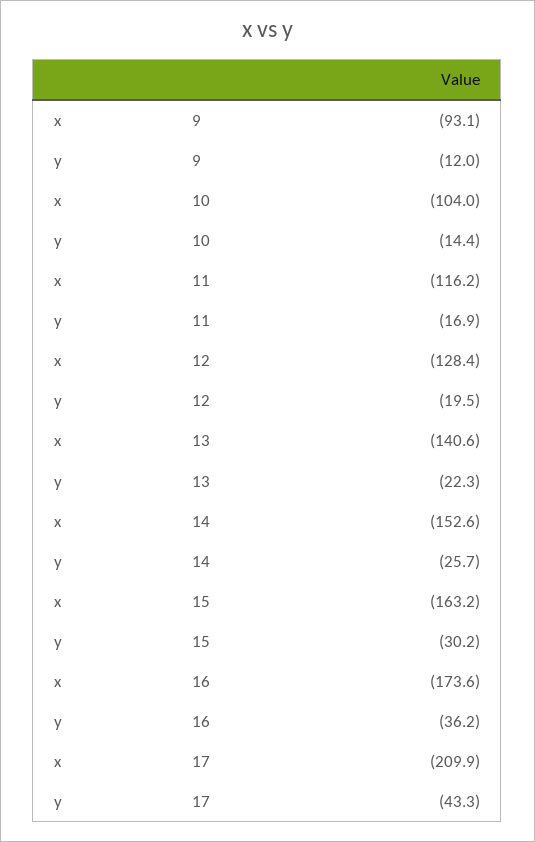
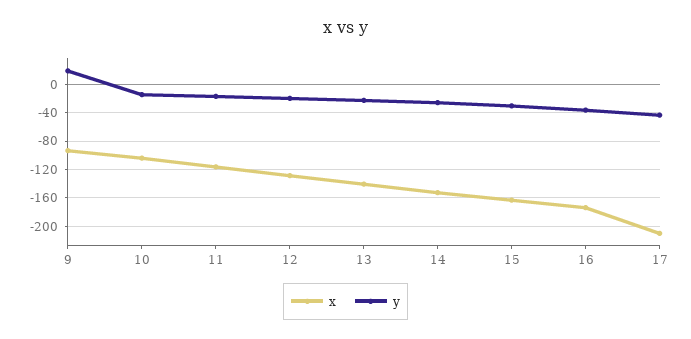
  {
    "x": {
      "9": -93.1,
      "10": -104,
      "11": -116.2,
      "12": -128.4,
      "13": -140.6,
      "14": -152.6,
      "15": -163.2,
      "16": -173.6,
      "17": -209.9
    },
    "y": {
-     "9": -12,
+     "9": 20,
      "10": -14.4,
      "11": -16.9,
      "12": -19.5,
      "13": -22.3,
      "14": -25.7,
      "15": -30.2,
      "16": -36.2,
      "17": -43.3
    }
  }

